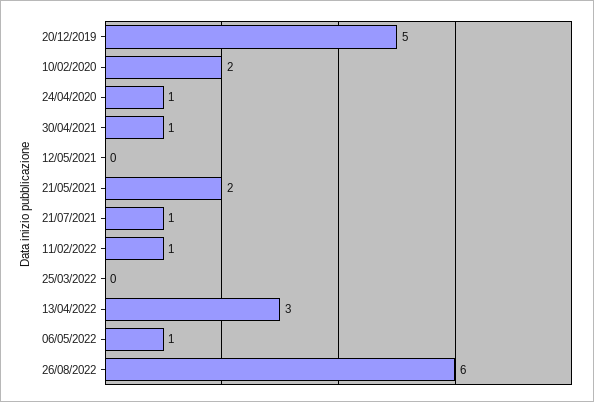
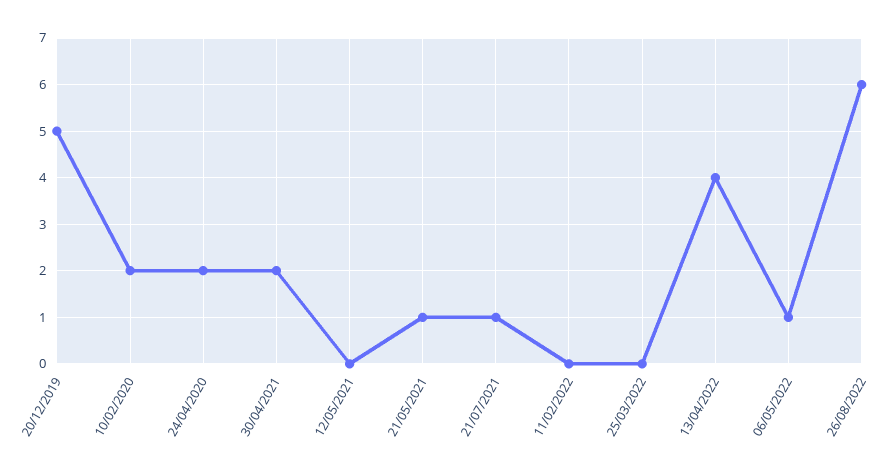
  {
    "20/12/2019": 5,
    "10/02/2020": 2,
-   "24/04/2020": 1,
+   "24/04/2020": 2,
-   "30/04/2021": 1,
+   "30/04/2021": 2,
    "12/05/2021": 0,
-   "21/05/2021": 2,
+   "21/05/2021": 1,
    "21/07/2021": 1,
-   "11/02/2022": 1,
+   "11/02/2022": 0,
    "25/03/2022": 0,
-   "13/04/2022": 3,
+   "13/04/2022": 4,
    "06/05/2022": 1,
    "26/08/2022": 6
  }

